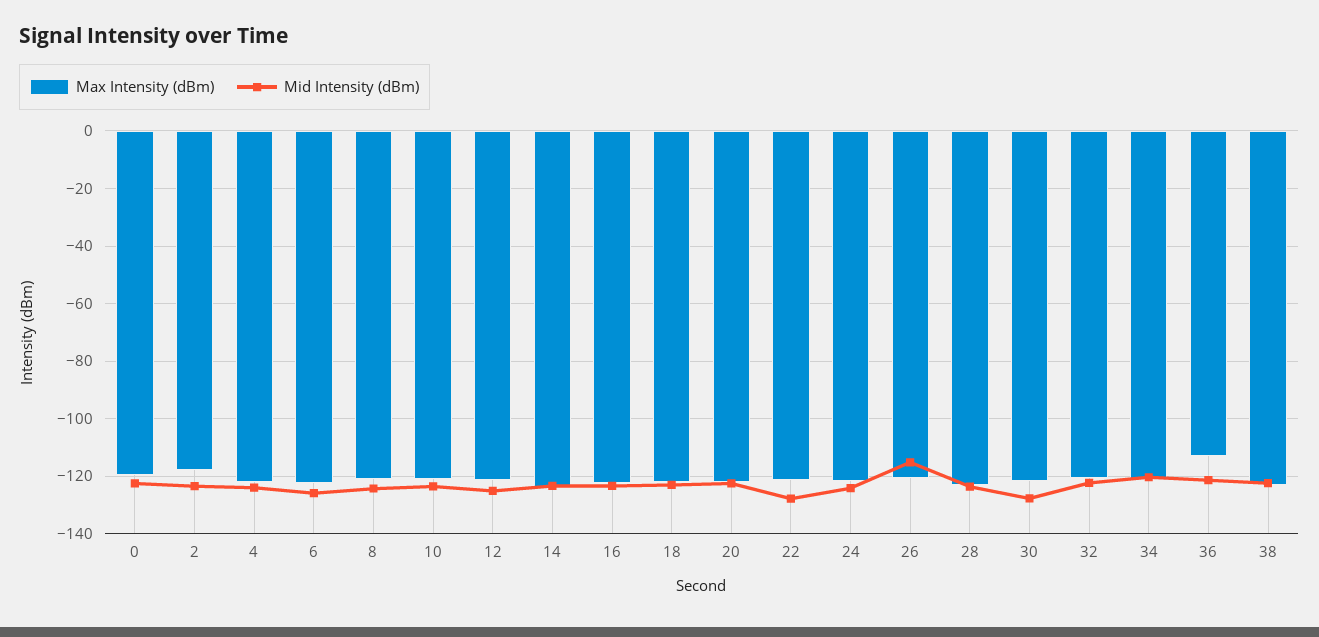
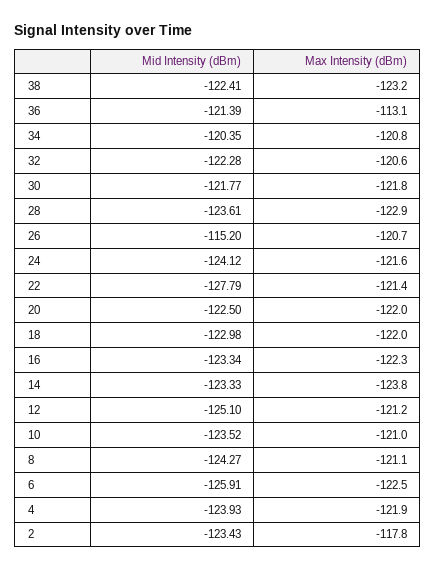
  {
    "Max Intensity (dBm)": {
-     "0": -120,
      "2": -117.8,
      "4": -121.9,
      "6": -122.5,
      "8": -121.1,
      "10": -121,
      "12": -121.2,
      "14": -123.8,
      "16": -122.3,
      "18": -122,
      "20": -122,
      "22": -121.4,
      "24": -121.6,
      "26": -120.7,
      "28": -122.9,
      "30": -121.8,
      "32": -120.6,
      "34": -120.8,
      "36": -113.1,
      "38": -123.2
    },
    "Mid Intensity (dBm)": {
-     "0": -122.5,
      "2": -123.43,
      "4": -123.93,
      "6": -125.91,
      "8": -124.27,
      "10": -123.52,
      "12": -125.1,
      "14": -123.33,
      "16": -123.34,
      "18": -122.98,
      "20": -122.5,
      "22": -127.79,
      "24": -124.12,
      "26": -115.2,
      "28": -123.61,
-     "30": -127.5,
+     "30": -121.77,
      "32": -122.28,
      "34": -120.35,
      "36": -121.39,
      "38": -122.41
    }
  }

